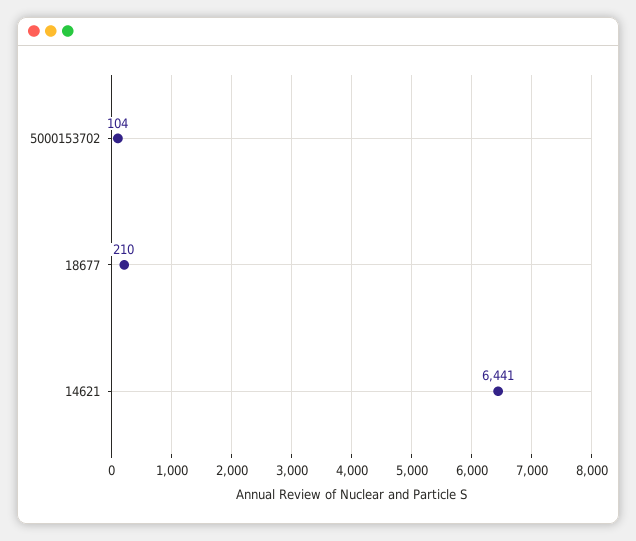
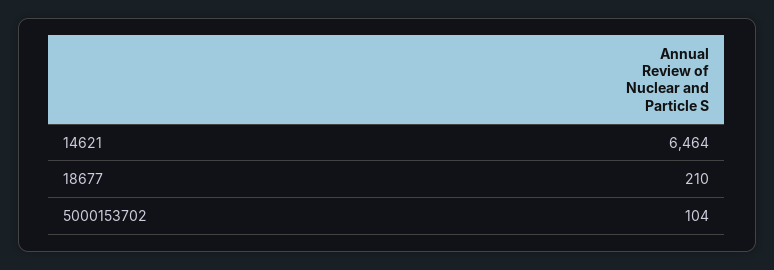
  {
    "5000153702": 104,
    "18677": 210,
-   "14621": 6441
+   "14621": 6464
  }

